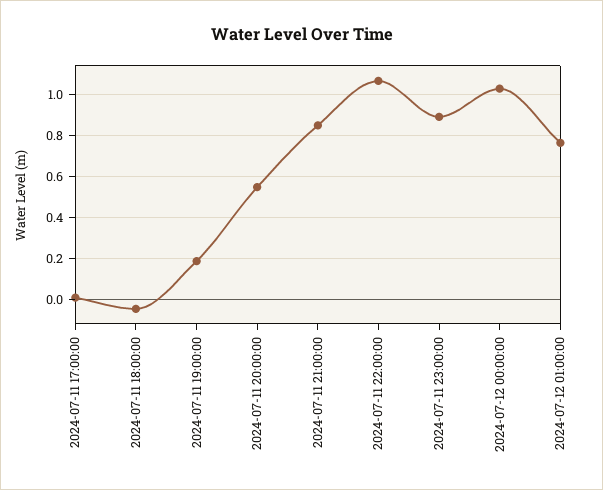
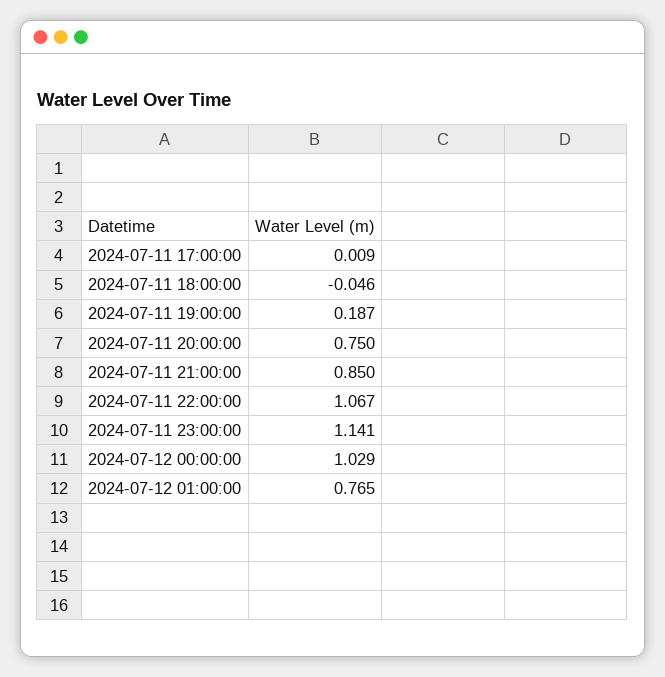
  {
    "2024-07-11 17:00:00": 0.009,
    "2024-07-11 18:00:00": -0.046,
    "2024-07-11 19:00:00": 0.187,
-   "2024-07-11 20:00:00": 0.55,
+   "2024-07-11 20:00:00": 0.75,
    "2024-07-11 21:00:00": 0.85,
    "2024-07-11 22:00:00": 1.067,
-   "2024-07-11 23:00:00": 0.9,
+   "2024-07-11 23:00:00": 1.141,
    "2024-07-12 00:00:00": 1.029,
    "2024-07-12 01:00:00": 0.765
  }

